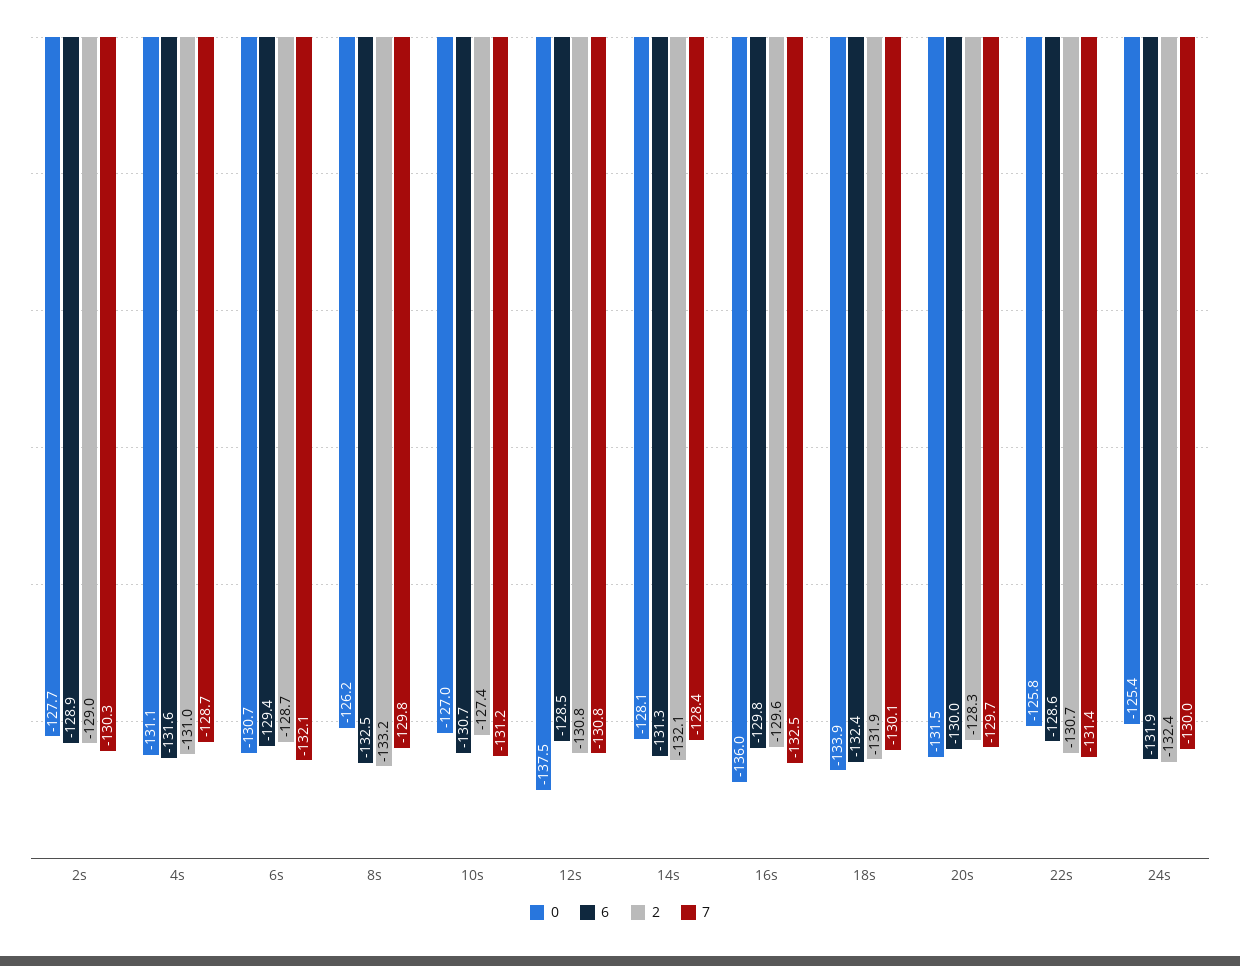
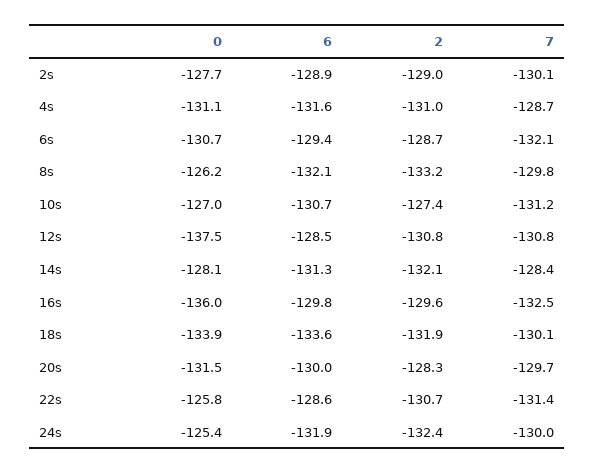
  {
    "0": {
      "2s": -127.7,
      "4s": -131.1,
      "6s": -130.7,
      "8s": -126.2,
      "10s": -127,
      "12s": -137.5,
      "14s": -128.1,
      "16s": -136,
      "18s": -133.9,
      "20s": -131.5,
      "22s": -125.8,
      "24s": -125.4
    },
    "6": {
      "2s": -128.9,
      "4s": -131.6,
      "6s": -129.4,
-     "8s": -132.5,
+     "8s": -132.1,
      "10s": -130.7,
      "12s": -128.5,
      "14s": -131.3,
      "16s": -129.8,
-     "18s": -132.4,
+     "18s": -133.6,
      "20s": -130,
      "22s": -128.6,
      "24s": -131.9
    },
    "2": {
      "2s": -129,
      "4s": -131,
      "6s": -128.7,
      "8s": -133.2,
      "10s": -127.4,
      "12s": -130.8,
      "14s": -132.1,
      "16s": -129.6,
      "18s": -131.9,
      "20s": -128.3,
      "22s": -130.7,
      "24s": -132.4
    },
    "7": {
-     "2s": -130.3,
+     "2s": -130.1,
      "4s": -128.7,
      "6s": -132.1,
      "8s": -129.8,
      "10s": -131.2,
      "12s": -130.8,
      "14s": -128.4,
      "16s": -132.5,
      "18s": -130.1,
      "20s": -129.7,
      "22s": -131.4,
      "24s": -130
    }
  }

